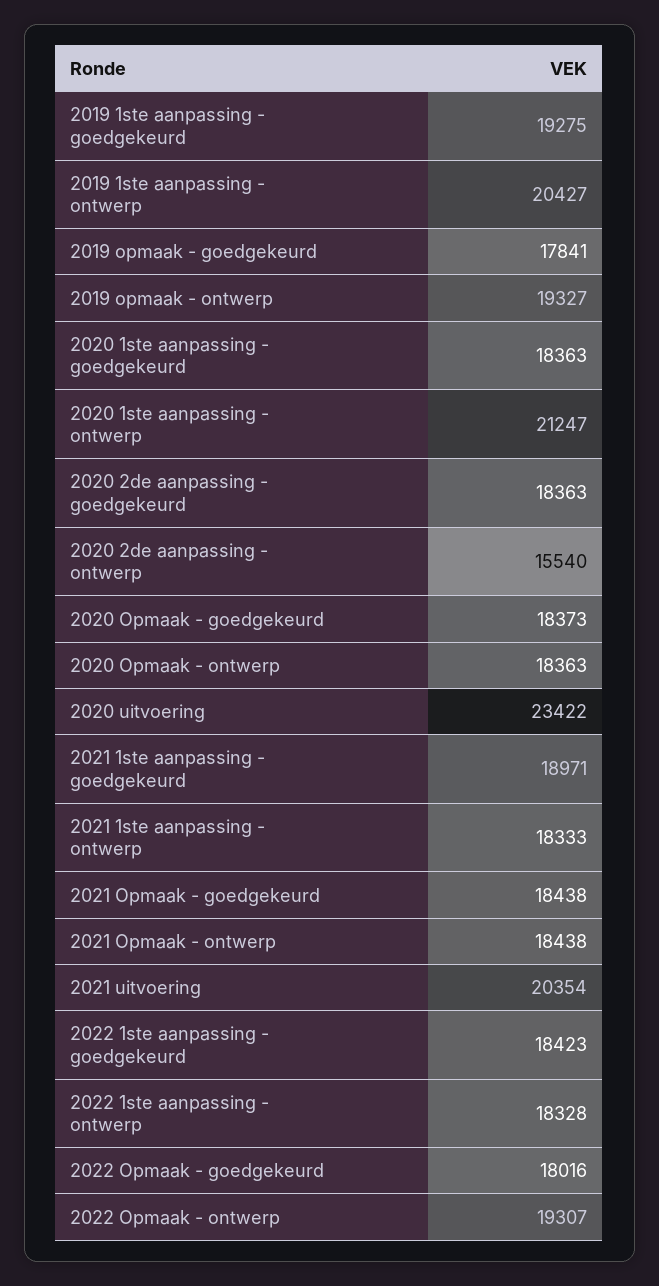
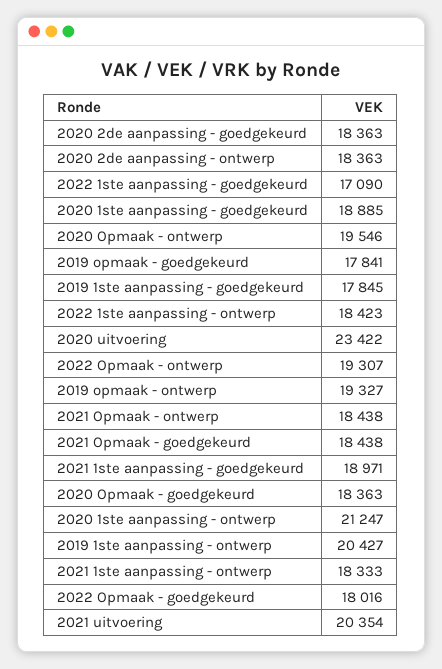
  {
-   "2019 1ste aanpassing - goedgekeurd": 19275,
+   "2019 1ste aanpassing - goedgekeurd": 17845,
    "2019 1ste aanpassing - ontwerp": 20427,
    "2019 opmaak - goedgekeurd": 17841,
    "2019 opmaak - ontwerp": 19327,
-   "2020 1ste aanpassing - goedgekeurd": 18363,
+   "2020 1ste aanpassing - goedgekeurd": 18885,
    "2020 1ste aanpassing - ontwerp": 21247,
    "2020 2de aanpassing - goedgekeurd": 18363,
-   "2020 2de aanpassing - ontwerp": 15540,
+   "2020 2de aanpassing - ontwerp": 18363,
-   "2020 Opmaak - goedgekeurd": 18373,
+   "2020 Opmaak - goedgekeurd": 18363,
-   "2020 Opmaak - ontwerp": 18363,
+   "2020 Opmaak - ontwerp": 19546,
    "2020 uitvoering": 23422,
    "2021 1ste aanpassing - goedgekeurd": 18971,
    "2021 1ste aanpassing - ontwerp": 18333,
    "2021 Opmaak - goedgekeurd": 18438,
    "2021 Opmaak - ontwerp": 18438,
    "2021 uitvoering": 20354,
-   "2022 1ste aanpassing - goedgekeurd": 18423,
+   "2022 1ste aanpassing - goedgekeurd": 17090,
-   "2022 1ste aanpassing - ontwerp": 18328,
+   "2022 1ste aanpassing - ontwerp": 18423,
    "2022 Opmaak - goedgekeurd": 18016,
    "2022 Opmaak - ontwerp": 19307
  }

